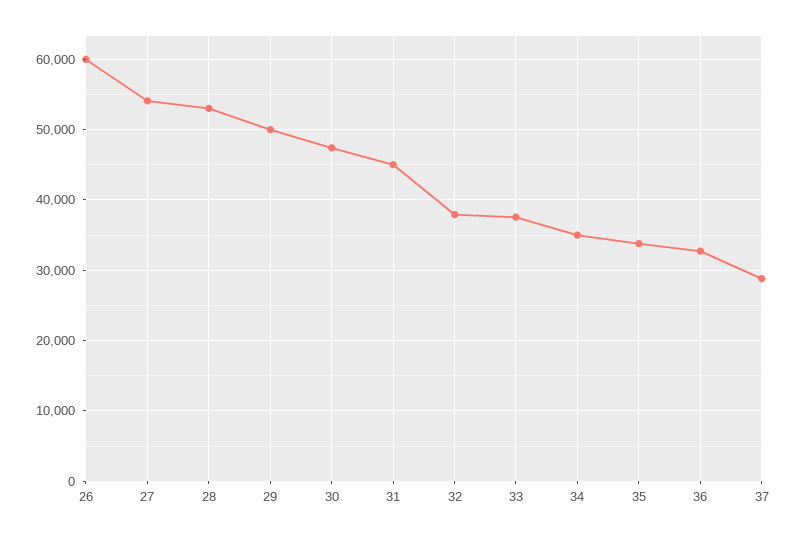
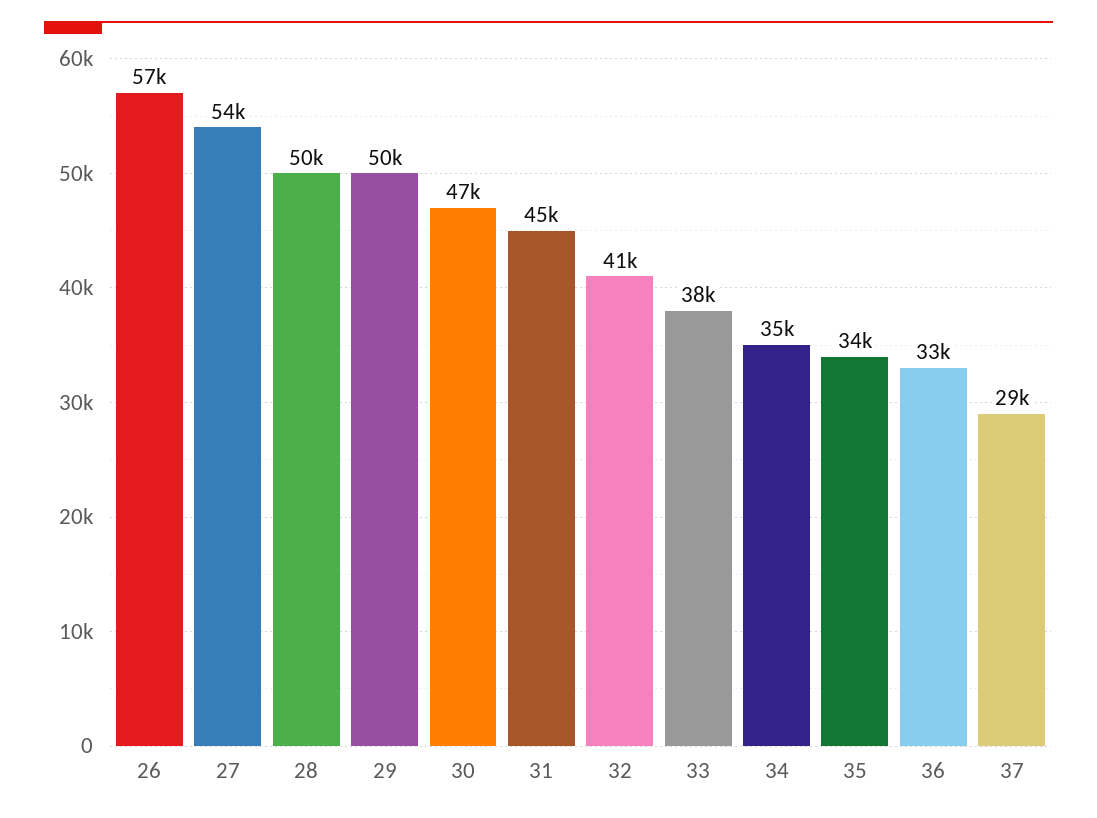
  {
-   "26": 60000,
+   "26": 57000,
    "27": 54000,
-   "28": 53000,
+   "28": 50000,
    "29": 50000,
    "30": 47000,
    "31": 45000,
-   "32": 38000,
+   "32": 41000,
    "33": 38000,
    "34": 35000,
    "35": 34000,
    "36": 33000,
    "37": 29000
  }

